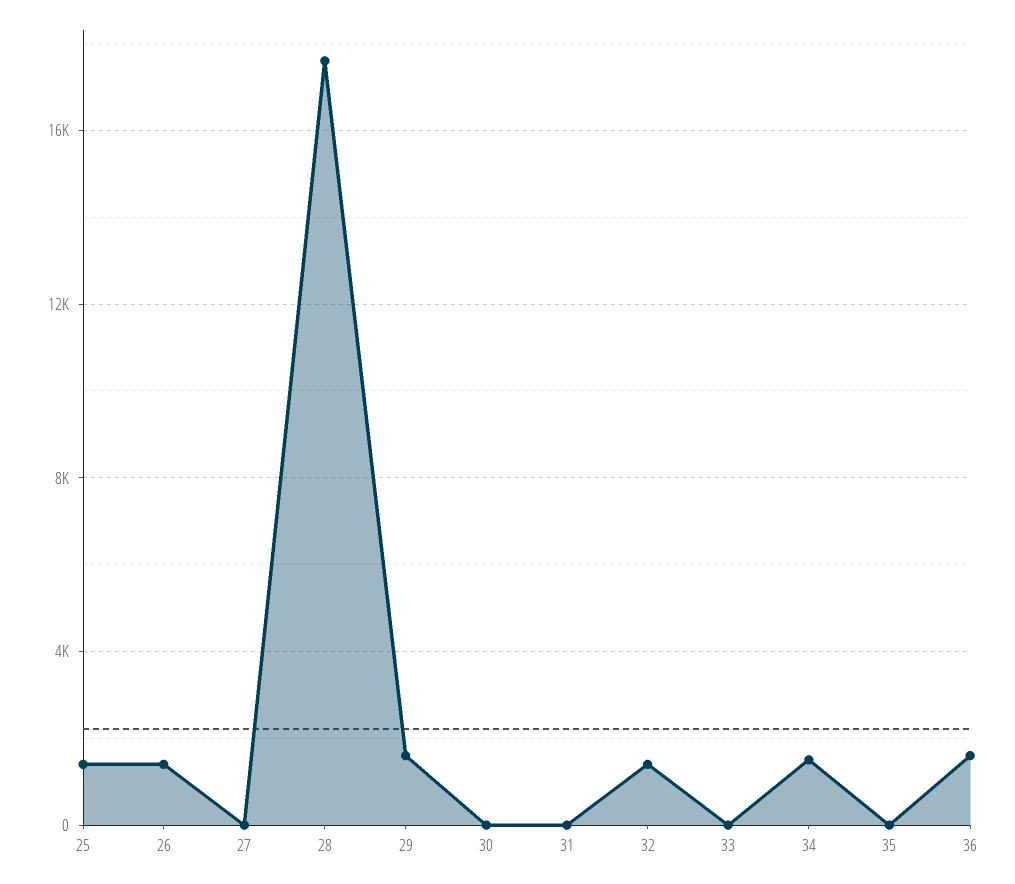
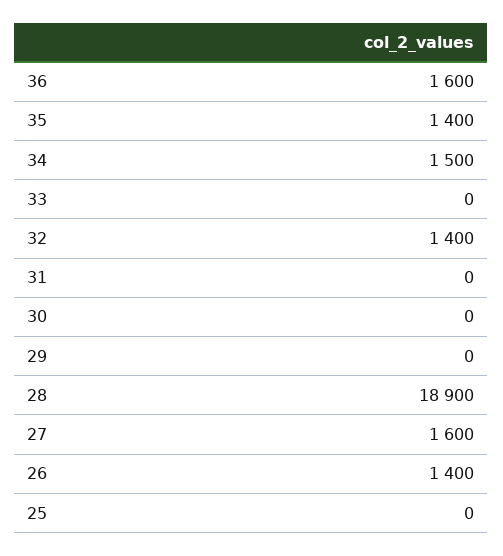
  {
-   "25": 1500,
+   "25": 0,
    "26": 1400,
-   "27": 0,
+   "27": 1600,
-   "28": 17500,
+   "28": 18900,
-   "29": 1500,
+   "29": 0,
    "30": 0,
    "31": 0,
    "32": 1400,
    "33": 0,
    "34": 1500,
-   "35": 0,
+   "35": 1400,
    "36": 1600
  }

